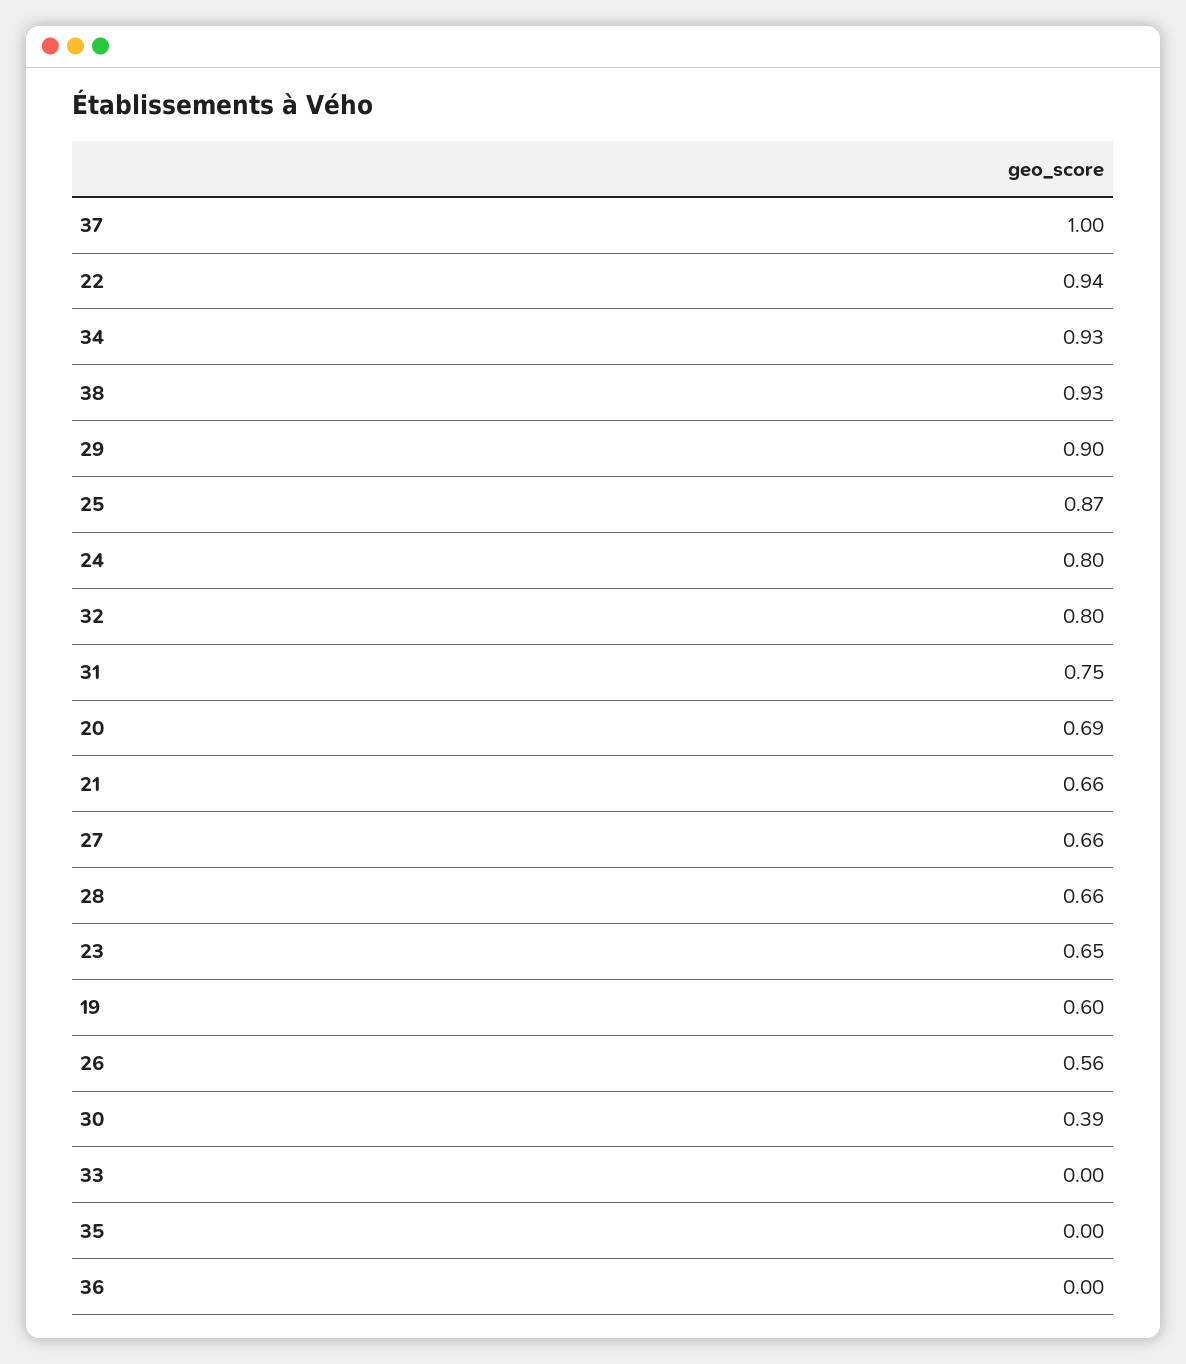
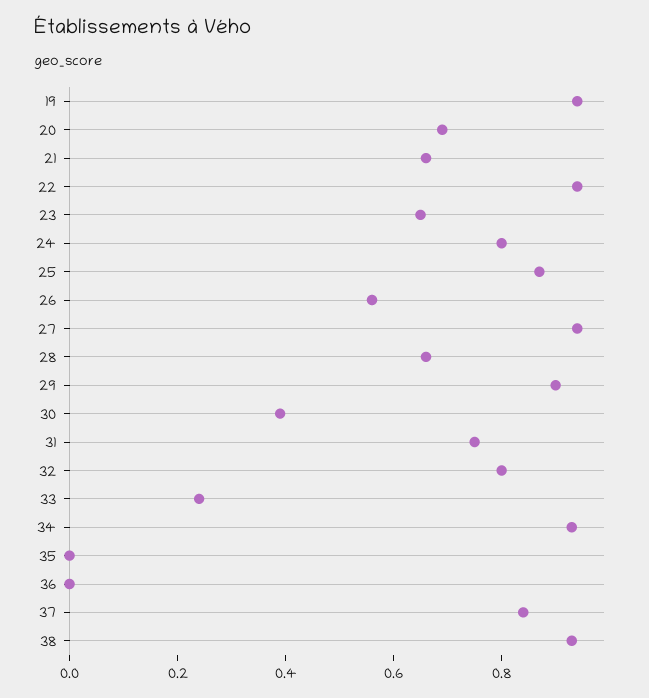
  {
-   "37": 1,
+   "37": 0.85,
    "22": 0.94,
    "34": 0.93,
    "38": 0.93,
    "29": 0.9,
    "25": 0.87,
    "24": 0.8,
    "32": 0.8,
    "31": 0.75,
    "20": 0.69,
    "21": 0.66,
-   "27": 0.66,
+   "27": 0.95,
    "28": 0.66,
    "23": 0.65,
-   "19": 0.6,
+   "19": 0.95,
    "26": 0.56,
    "30": 0.39,
-   "33": 0,
+   "33": 0.25,
    "35": 0,
    "36": 0
  }

